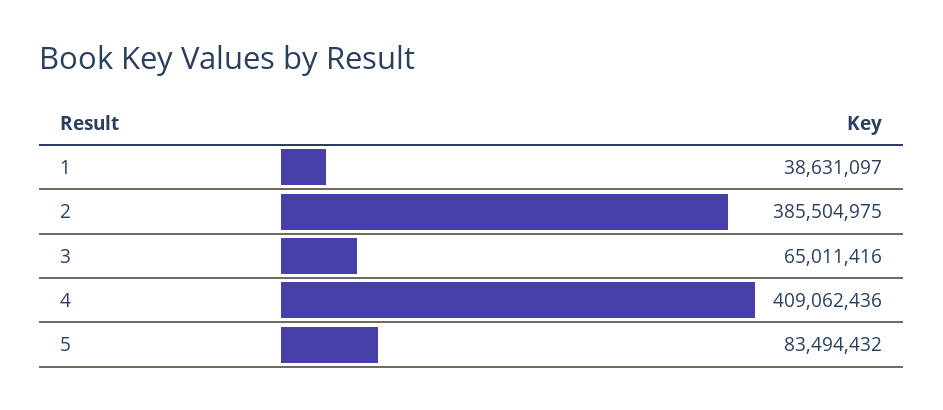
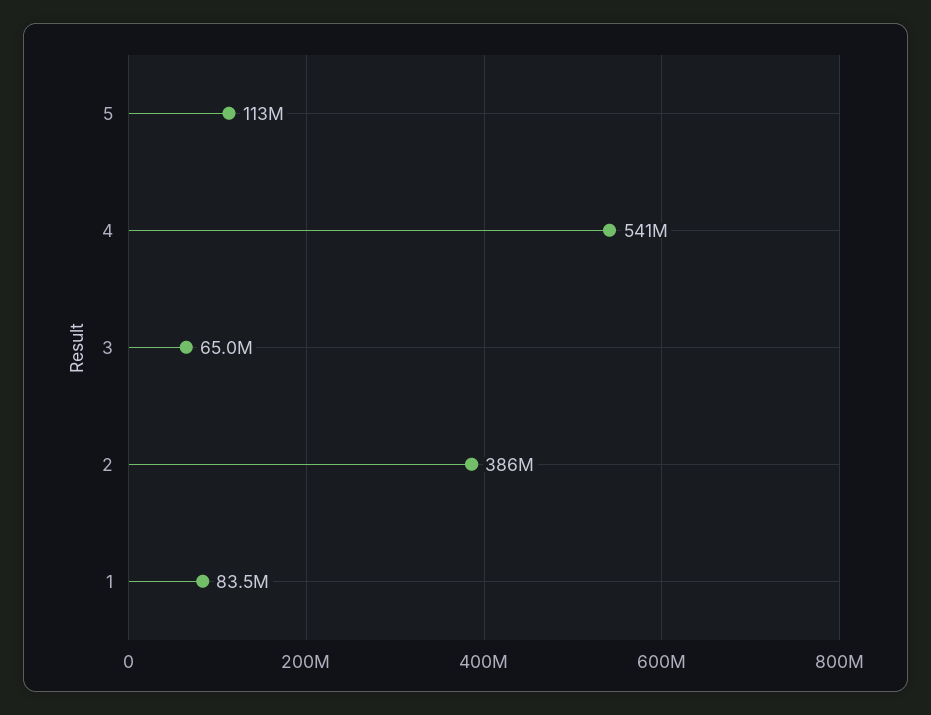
  {
-   "1": 38631097,
+   "1": 83500000,
    "2": 385504975,
    "3": 65011416,
-   "4": 409062436,
+   "4": 541000000,
-   "5": 83494432
+   "5": 113000000
  }

